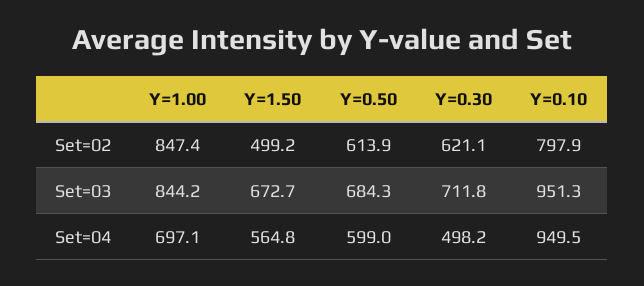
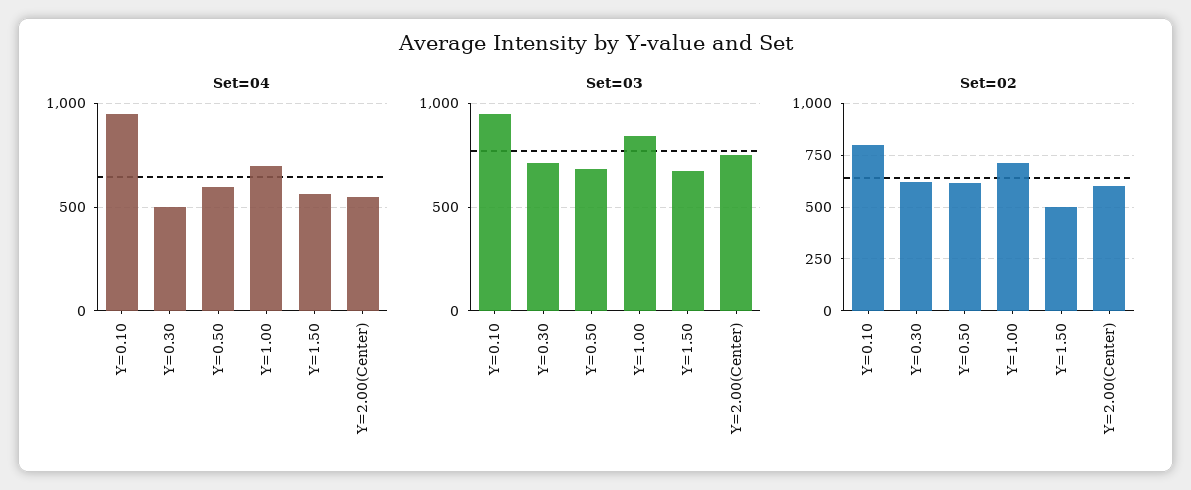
  {
    "Set=02": {
-     "Y=1.00": 847.4,
+     "Y=1.00": 700,
      "Y=1.50": 499.2,
      "Y=0.50": 613.9,
      "Y=0.30": 621.1,
-     "Y=0.10": 797.9
+     "Y=0.10": 797.9,
+     "Y=2.00(Center)": 600
    },
    "Set=03": {
      "Y=1.00": 844.2,
      "Y=1.50": 672.7,
      "Y=0.50": 684.3,
      "Y=0.30": 711.8,
-     "Y=0.10": 951.3
+     "Y=0.10": 951.3,
+     "Y=2.00(Center)": 750
    },
    "Set=04": {
      "Y=1.00": 697.1,
      "Y=1.50": 564.8,
      "Y=0.50": 599,
      "Y=0.30": 498.2,
-     "Y=0.10": 949.5
+     "Y=0.10": 949.5,
+     "Y=2.00(Center)": 550
    }
  }

